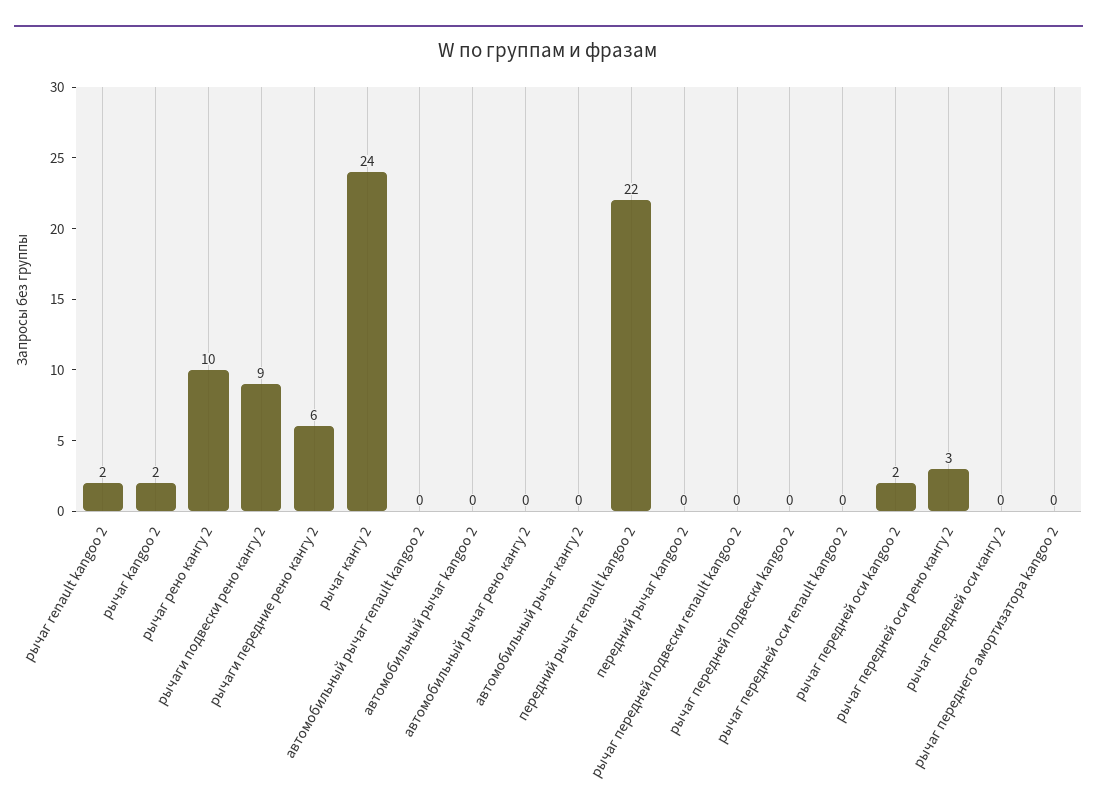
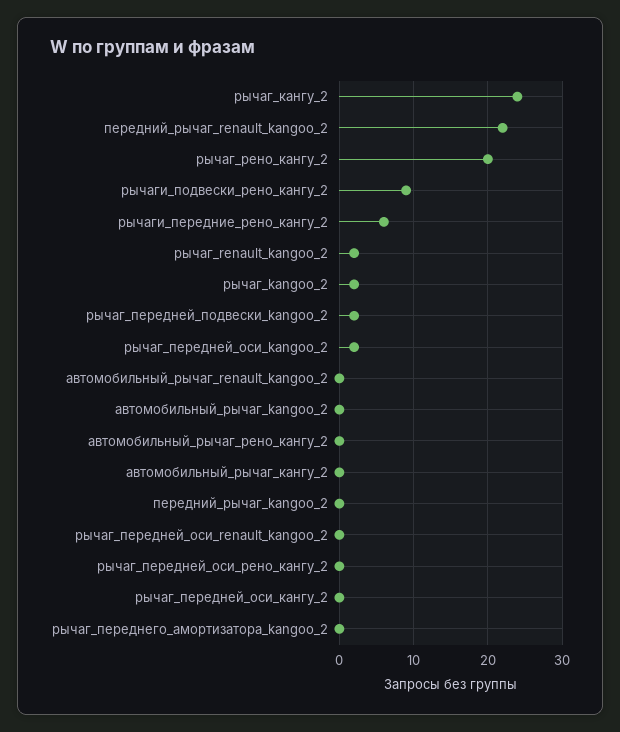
  {
    "рычаг renault kangoo 2": 2,
    "рычаг kangoo 2": 2,
-   "рычаг рено кангу 2": 10,
+   "рычаг рено кангу 2": 20,
    "рычаги подвески рено кангу 2": 9,
    "рычаги передние рено кангу 2": 6,
    "рычаг кангу 2": 24,
    "автомобильный рычаг renault kangoo 2": 0,
    "автомобильный рычаг kangoo 2": 0,
    "автомобильный рычаг рено кангу 2": 0,
    "автомобильный рычаг кангу 2": 0,
    "передний рычаг renault kangoo 2": 22,
    "передний рычаг kangoo 2": 0,
-   "рычаг передней подвески renault kangoo 2": 0,
-   "рычаг передней подвески kangoo 2": 0,
+   "рычаг передней подвески kangoo 2": 2,
    "рычаг передней оси renault kangoo 2": 0,
    "рычаг передней оси kangoo 2": 2,
-   "рычаг передней оси рено кангу 2": 3,
+   "рычаг передней оси рено кангу 2": 0,
    "рычаг передней оси кангу 2": 0,
    "рычаг переднего амортизатора kangoo 2": 0
  }

